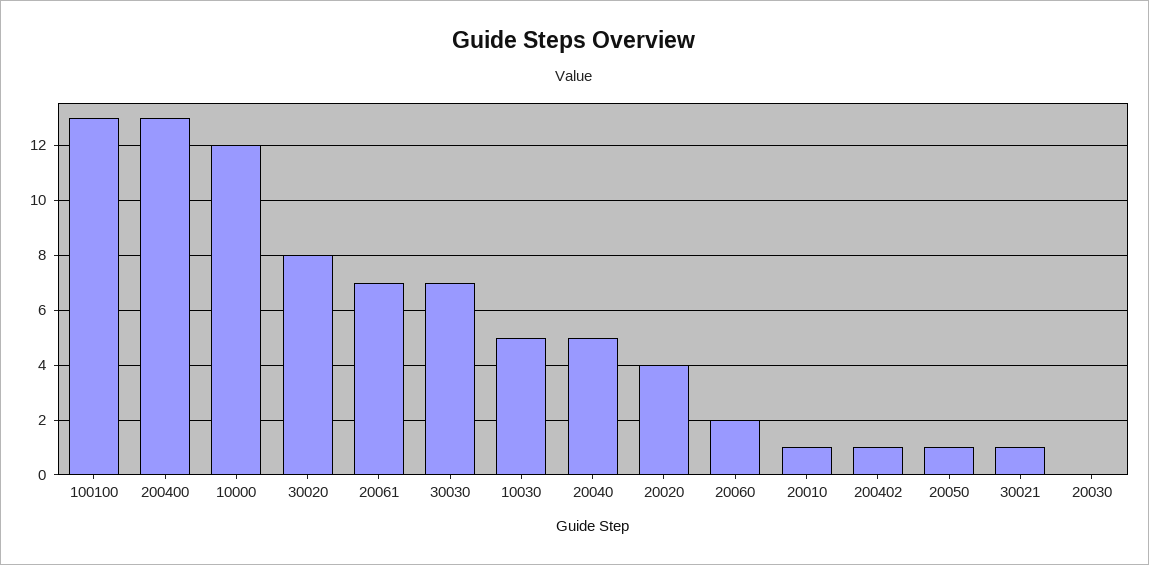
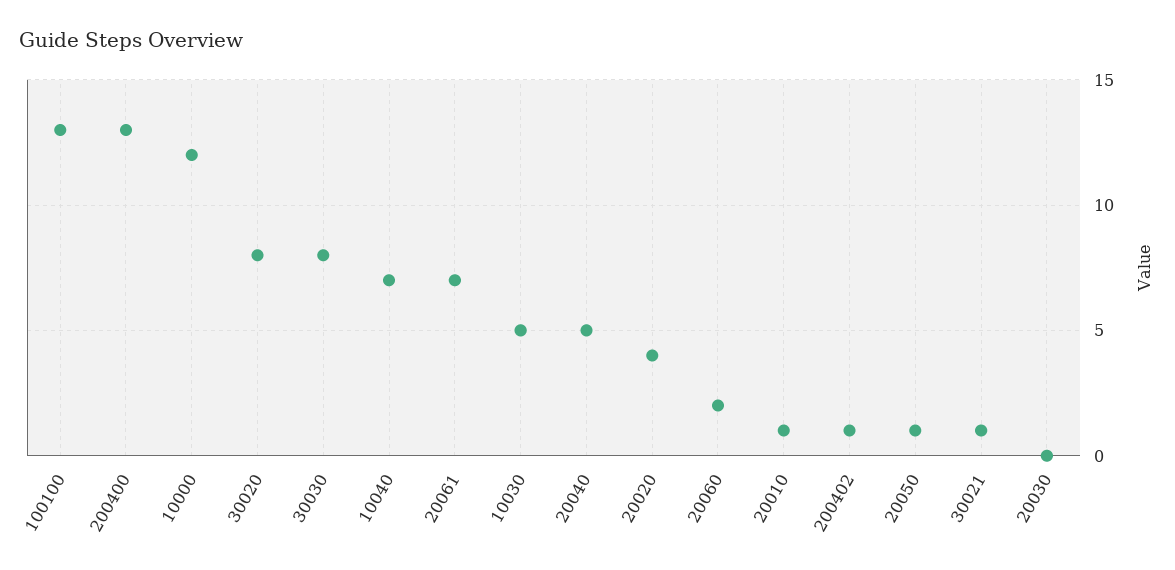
  {
    "100100": 13,
    "200400": 13,
    "10000": 12,
    "30020": 8,
    "20061": 7,
-   "30030": 7,
+   "30030": 8,
    "10030": 5,
    "20040": 5,
    "20020": 4,
    "20060": 2,
    "20010": 1,
    "200402": 1,
    "20050": 1,
    "30021": 1,
-   "20030": 0
+   "20030": 0,
+   "10040": 7
  }

